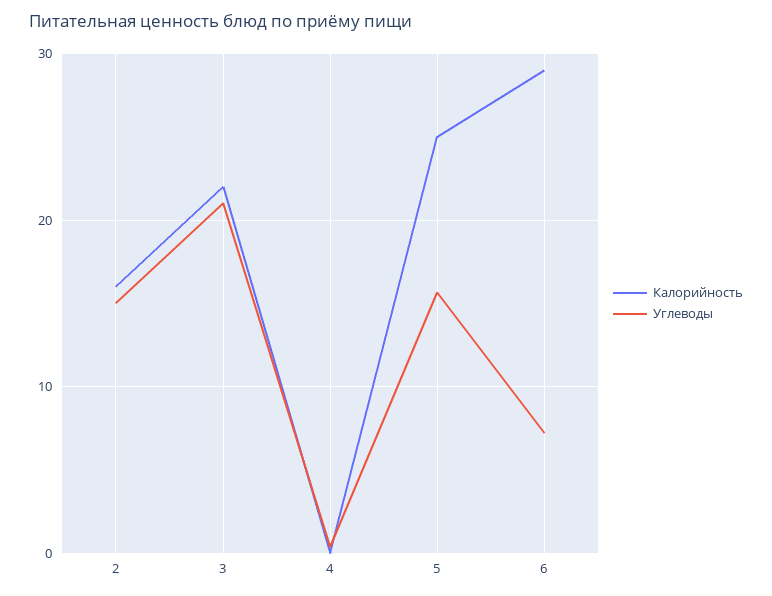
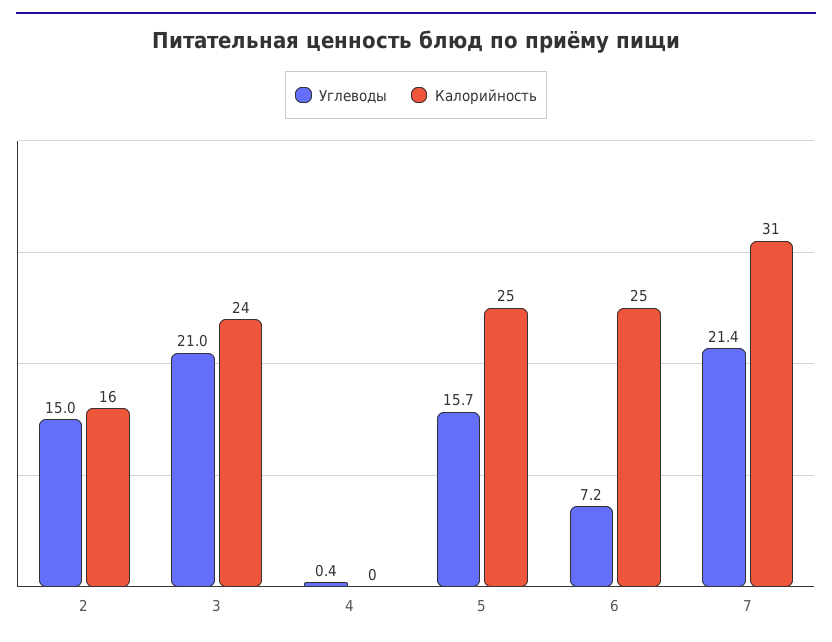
  {
    "Калорийность": {
      "2": 16,
-     "3": 22,
+     "3": 24,
      "4": 0,
      "5": 25,
-     "6": 29
+     "6": 25,
+     "7": 31
    },
    "Углеводы": {
      "2": 15,
      "3": 21,
      "4": 0.4,
      "5": 15.7,
-     "6": 7.2
+     "6": 7.2,
+     "7": 21.4
    }
  }

